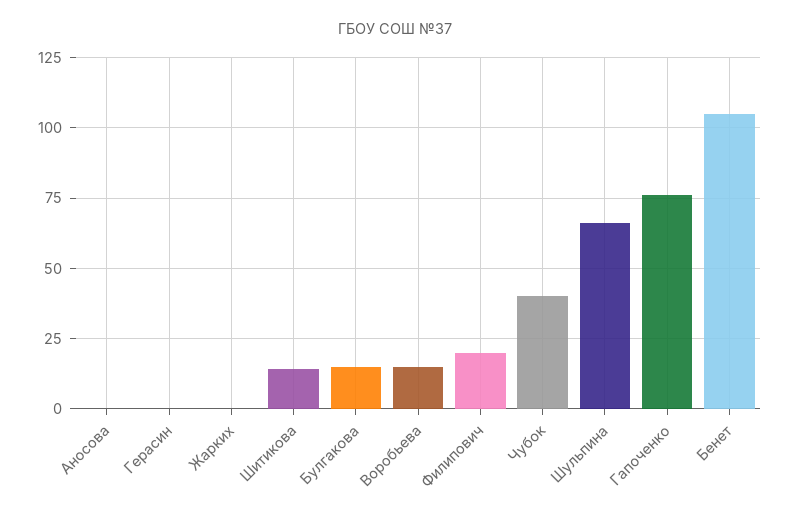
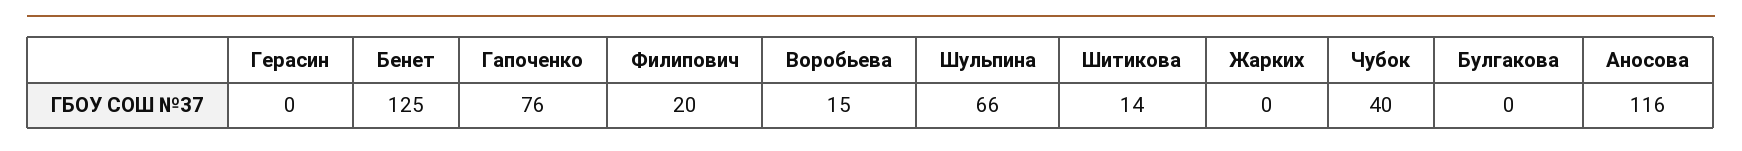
  {
-   "Аносова": 0,
+   "Аносова": 116,
    "Герасин": 0,
    "Жарких": 0,
    "Шитикова": 14,
-   "Булгакова": 15,
+   "Булгакова": 0,
    "Воробьева": 15,
    "Филипович": 20,
    "Чубок": 40,
    "Шульпина": 66,
    "Гапоченко": 76,
-   "Бенет": 105
+   "Бенет": 125
  }

